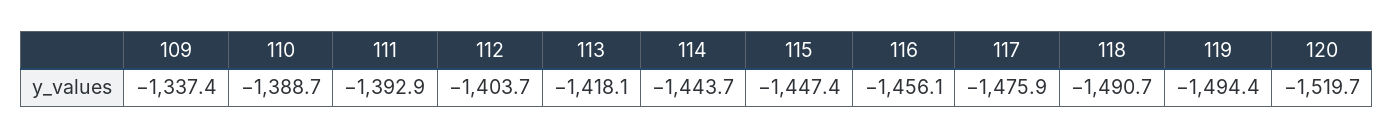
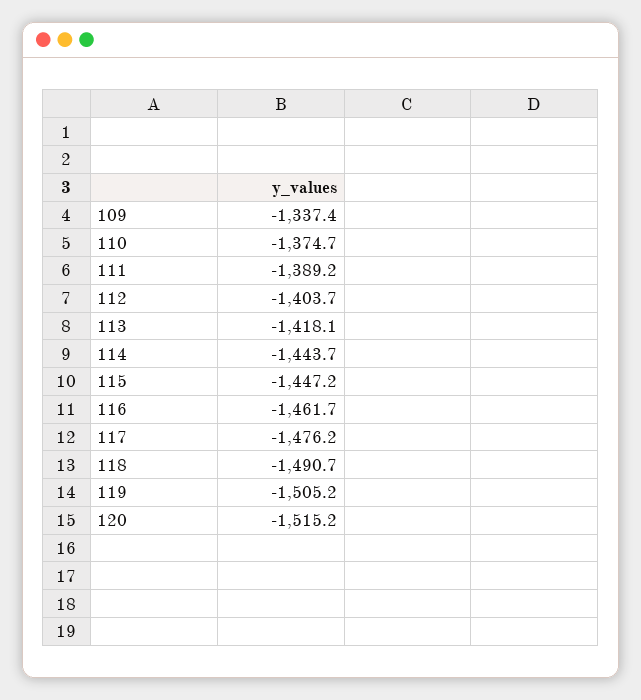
  {
    "109": -1337.4,
-   "110": -1388.7,
+   "110": -1374.7,
-   "111": -1392.9,
+   "111": -1389.2,
    "112": -1403.7,
    "113": -1418.1,
    "114": -1443.7,
-   "115": -1447.4,
+   "115": -1447.2,
-   "116": -1456.1,
+   "116": -1461.7,
-   "117": -1475.9,
+   "117": -1476.2,
    "118": -1490.7,
-   "119": -1494.4,
+   "119": -1505.2,
-   "120": -1519.7
+   "120": -1515.2
  }

